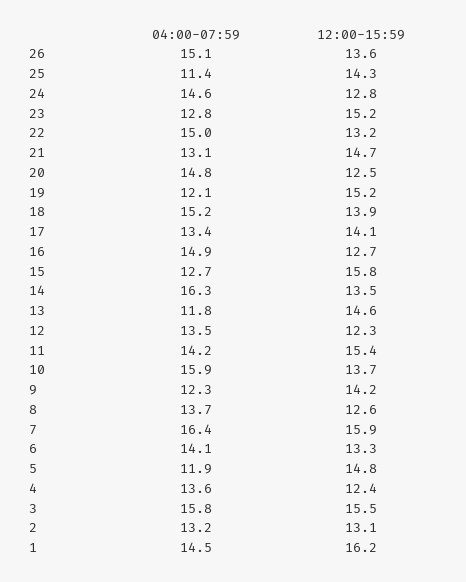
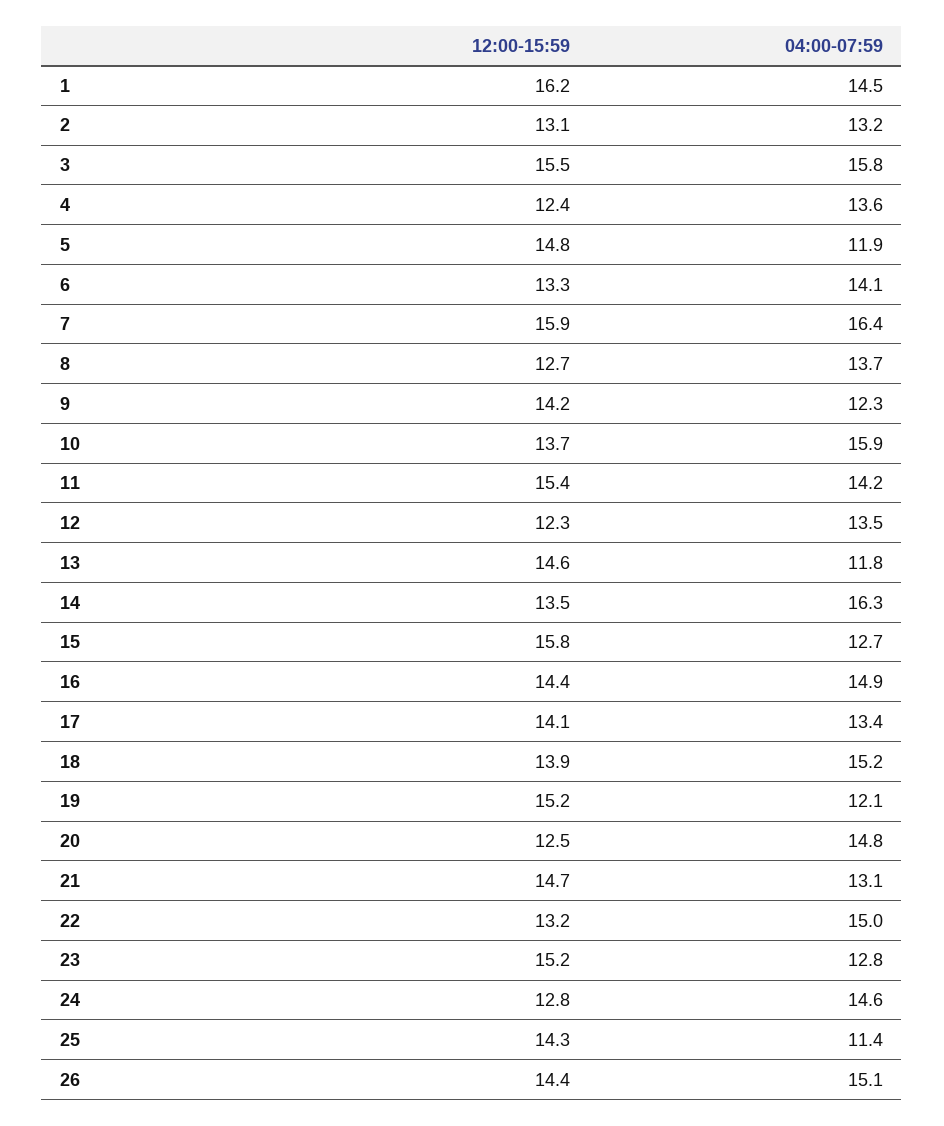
  {
    "04:00-07:59": {
      "26": 15.1,
      "25": 11.4,
      "24": 14.6,
      "23": 12.8,
      "22": 15,
      "21": 13.1,
      "20": 14.8,
      "19": 12.1,
      "18": 15.2,
      "17": 13.4,
      "16": 14.9,
      "15": 12.7,
      "14": 16.3,
      "13": 11.8,
      "12": 13.5,
      "11": 14.2,
      "10": 15.9,
      "9": 12.3,
      "8": 13.7,
      "7": 16.4,
      "6": 14.1,
      "5": 11.9,
      "4": 13.6,
      "3": 15.8,
      "2": 13.2,
      "1": 14.5
    },
    "12:00-15:59": {
-     "26": 13.6,
+     "26": 14.4,
      "25": 14.3,
      "24": 12.8,
      "23": 15.2,
      "22": 13.2,
      "21": 14.7,
      "20": 12.5,
      "19": 15.2,
      "18": 13.9,
      "17": 14.1,
-     "16": 12.7,
+     "16": 14.4,
      "15": 15.8,
      "14": 13.5,
      "13": 14.6,
      "12": 12.3,
      "11": 15.4,
      "10": 13.7,
      "9": 14.2,
-     "8": 12.6,
+     "8": 12.7,
      "7": 15.9,
      "6": 13.3,
      "5": 14.8,
      "4": 12.4,
      "3": 15.5,
      "2": 13.1,
      "1": 16.2
    }
  }

